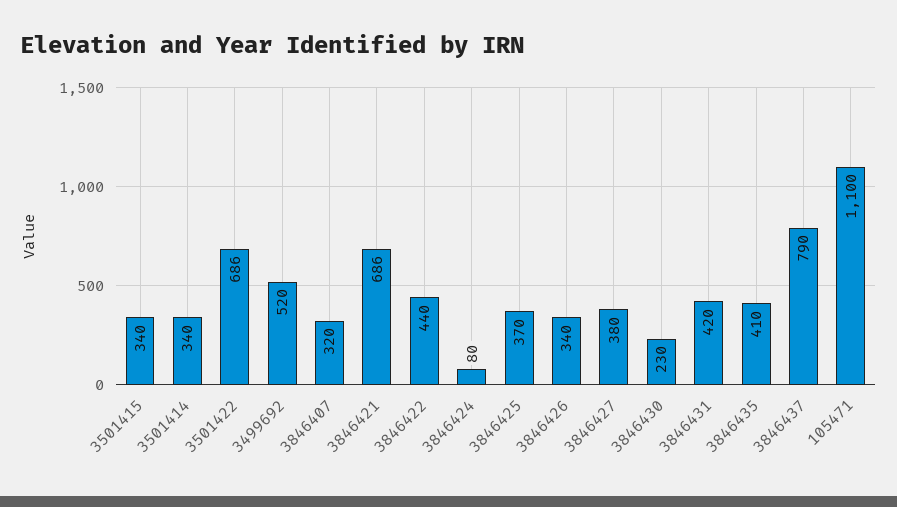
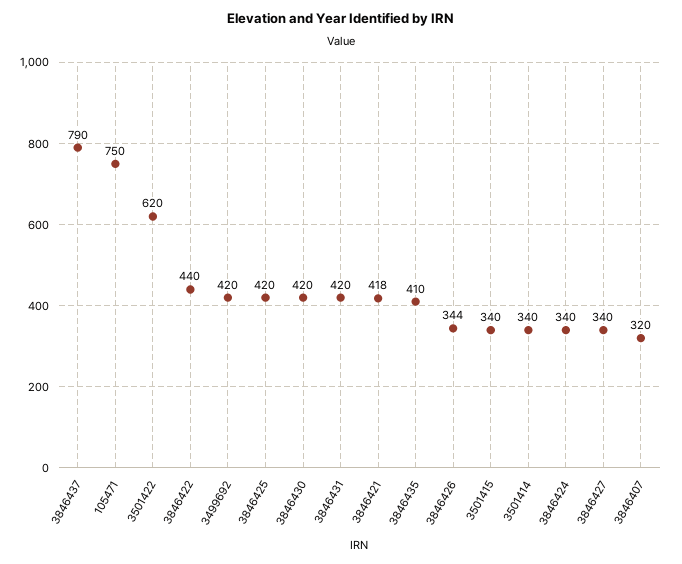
  {
    "3501415": 340,
    "3501414": 340,
-   "3501422": 686,
+   "3501422": 620,
-   "3499692": 520,
+   "3499692": 420,
    "3846407": 320,
-   "3846421": 686,
+   "3846421": 418,
    "3846422": 440,
-   "3846424": 80,
+   "3846424": 340,
-   "3846425": 370,
+   "3846425": 420,
-   "3846426": 340,
+   "3846426": 344,
-   "3846427": 380,
+   "3846427": 340,
-   "3846430": 230,
+   "3846430": 420,
    "3846431": 420,
    "3846435": 410,
    "3846437": 790,
-   "105471": 1100
+   "105471": 750
  }

